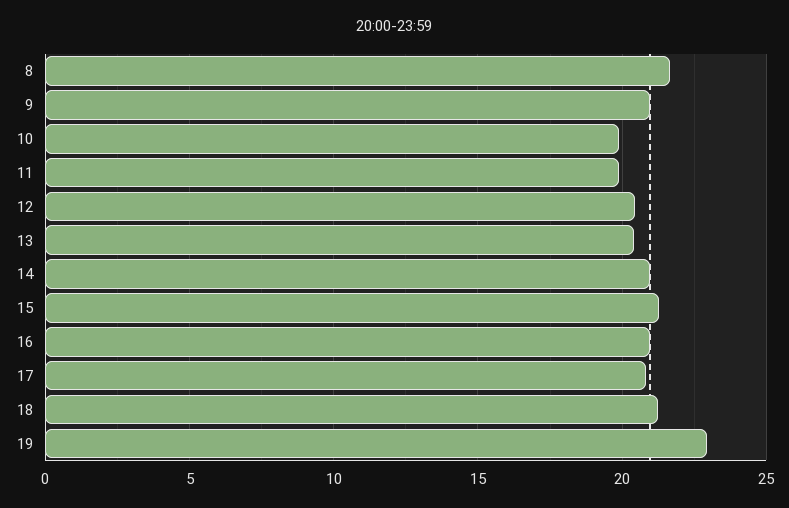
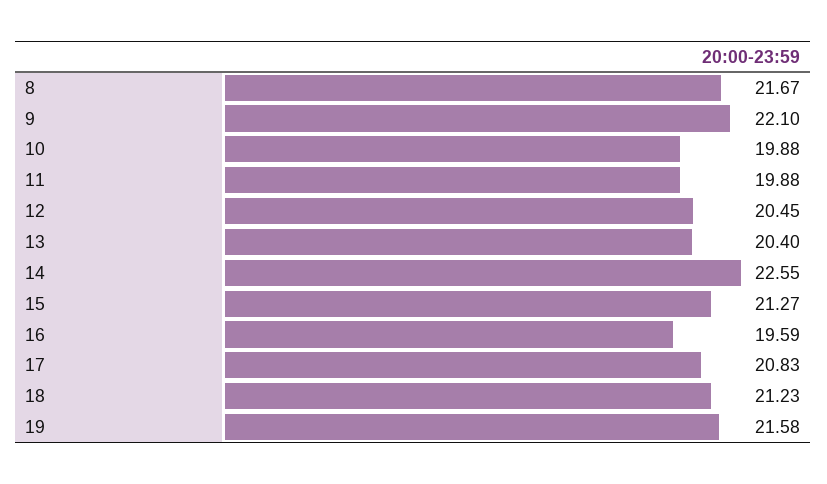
  {
    "8": 21.67,
-   "9": 21,
+   "9": 22.1,
    "10": 19.88,
    "11": 19.88,
    "12": 20.45,
    "13": 20.4,
-   "14": 21,
+   "14": 22.55,
    "15": 21.27,
-   "16": 21,
+   "16": 19.59,
    "17": 20.83,
    "18": 21.23,
-   "19": 23
+   "19": 21.58
  }

